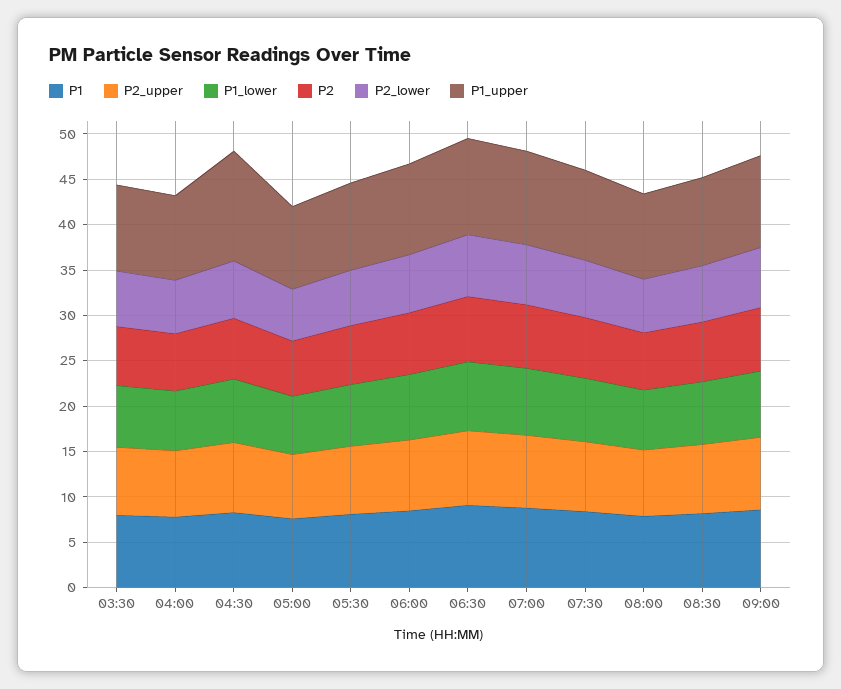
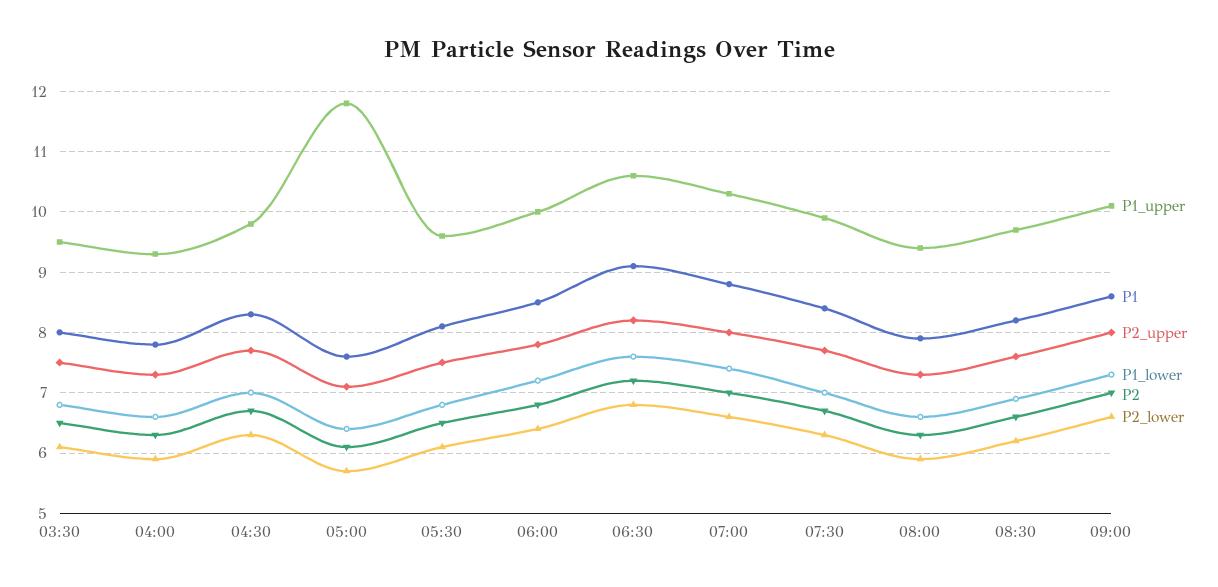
  {
    "P1": {
      "03:30": 8,
      "04:00": 7.8,
      "04:30": 8.3,
      "05:00": 7.6,
      "05:30": 8.1,
      "06:00": 8.5,
      "06:30": 9.1,
      "07:00": 8.8,
      "07:30": 8.4,
      "08:00": 7.9,
      "08:30": 8.2,
      "09:00": 8.6
    },
    "P2_upper": {
      "03:30": 7.5,
      "04:00": 7.3,
      "04:30": 7.7,
      "05:00": 7.1,
      "05:30": 7.5,
      "06:00": 7.8,
      "06:30": 8.2,
      "07:00": 8,
      "07:30": 7.7,
      "08:00": 7.3,
      "08:30": 7.6,
      "09:00": 8
    },
    "P1_lower": {
      "03:30": 6.8,
      "04:00": 6.6,
      "04:30": 7,
      "05:00": 6.4,
      "05:30": 6.8,
      "06:00": 7.2,
      "06:30": 7.6,
      "07:00": 7.4,
      "07:30": 7,
      "08:00": 6.6,
      "08:30": 6.9,
      "09:00": 7.3
    },
    "P2": {
      "03:30": 6.5,
      "04:00": 6.3,
      "04:30": 6.7,
      "05:00": 6.1,
      "05:30": 6.5,
      "06:00": 6.8,
      "06:30": 7.2,
      "07:00": 7,
      "07:30": 6.7,
      "08:00": 6.3,
      "08:30": 6.6,
      "09:00": 7
    },
    "P2_lower": {
      "03:30": 6.1,
      "04:00": 5.9,
      "04:30": 6.3,
      "05:00": 5.7,
      "05:30": 6.1,
      "06:00": 6.4,
      "06:30": 6.8,
      "07:00": 6.6,
      "07:30": 6.3,
      "08:00": 5.9,
      "08:30": 6.2,
      "09:00": 6.6
    },
    "P1_upper": {
      "03:30": 9.5,
      "04:00": 9.3,
-     "04:30": 12,
+     "04:30": 9.8,
-     "05:00": 9,
+     "05:00": 11.8,
      "05:30": 9.6,
      "06:00": 10,
      "06:30": 10.6,
      "07:00": 10.3,
      "07:30": 9.9,
      "08:00": 9.4,
      "08:30": 9.7,
      "09:00": 10.1
    }
  }

